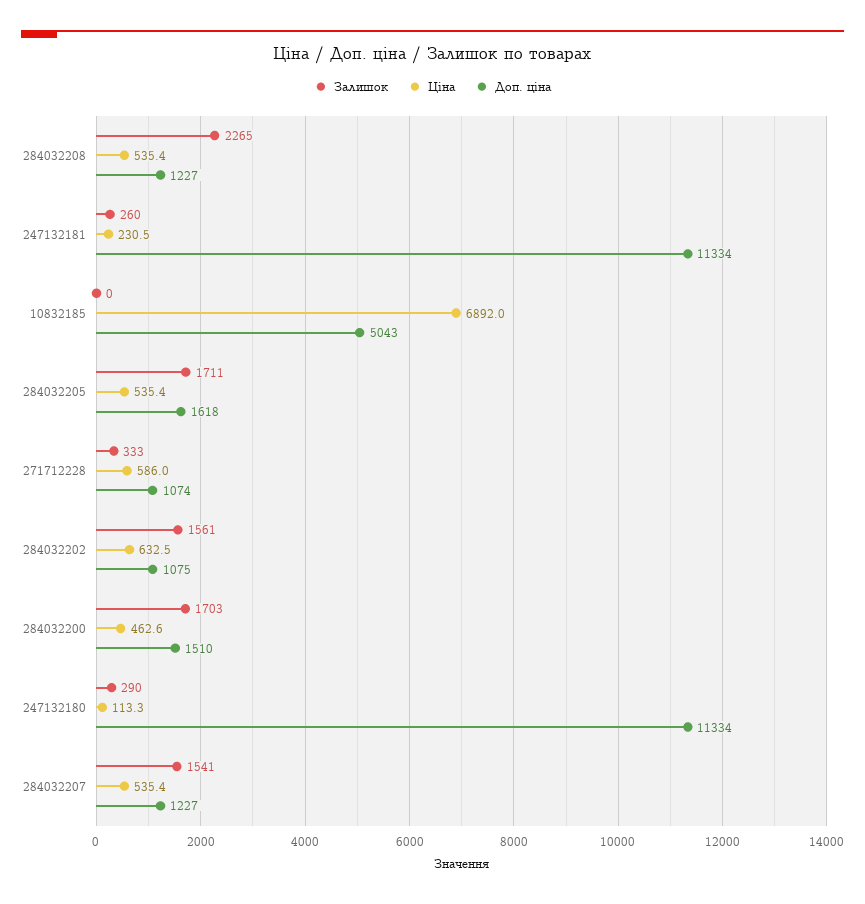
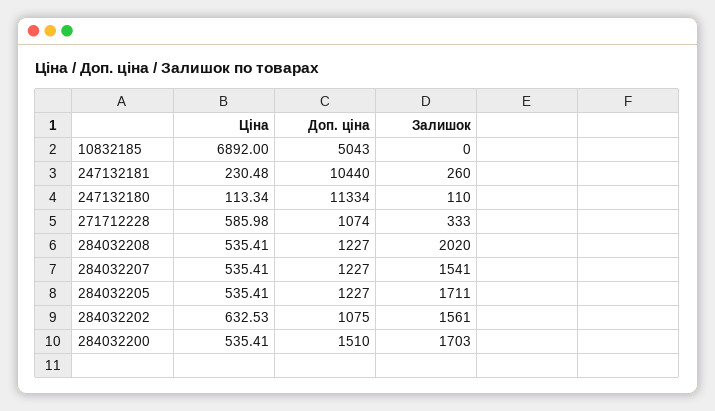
  {
    "Залишок": {
-     "284032208": 2265,
+     "284032208": 2020,
      "247132181": 260,
      "10832185": 0,
      "284032205": 1711,
      "271712228": 333,
      "284032202": 1561,
      "284032200": 1703,
-     "247132180": 290,
+     "247132180": 110,
      "284032207": 1541
    },
    "Ціна": {
      "284032208": 535.41,
      "247132181": 230.48,
      "10832185": 6892,
      "284032205": 535.41,
      "271712228": 585.98,
      "284032202": 632.53,
-     "284032200": 462.6,
+     "284032200": 535.41,
      "247132180": 113.34,
      "284032207": 535.41
    },
    "Доп. ціна": {
      "284032208": 1227,
-     "247132181": 11334,
+     "247132181": 10440,
      "10832185": 5043,
-     "284032205": 1618,
+     "284032205": 1227,
      "271712228": 1074,
      "284032202": 1075,
      "284032200": 1510,
      "247132180": 11334,
      "284032207": 1227
    }
  }

